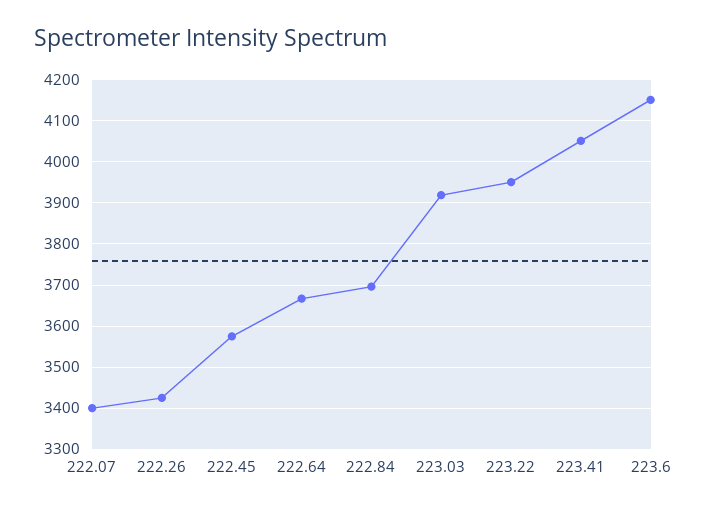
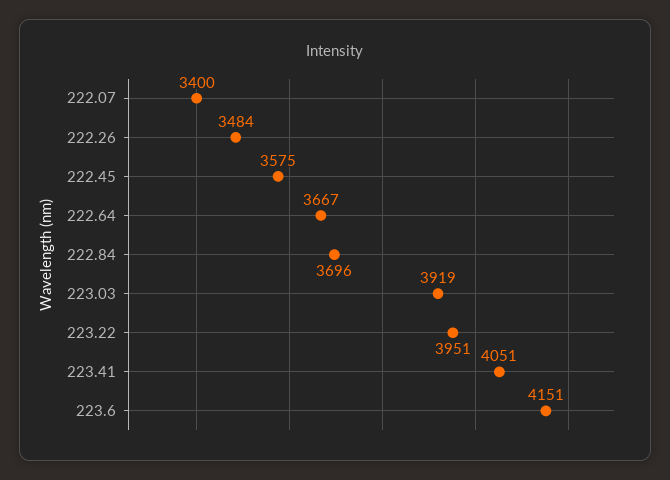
  {
    "222.07": 3400,
-   "222.26": 3420,
+   "222.26": 3484,
    "222.45": 3575,
    "222.64": 3667,
    "222.84": 3696,
    "223.03": 3919,
    "223.22": 3951,
    "223.41": 4051,
    "223.6": 4151
  }

